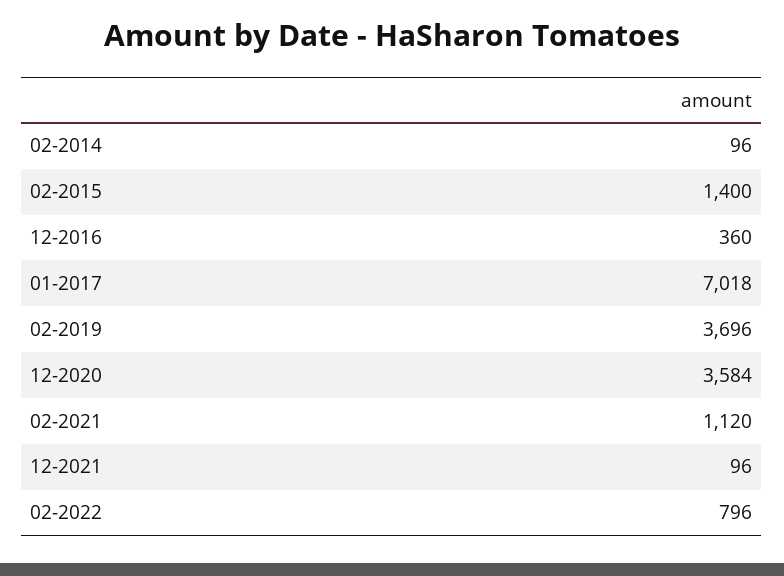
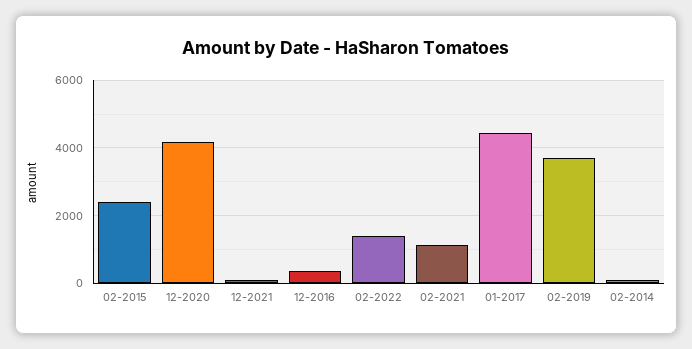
  {
    "02-2014": 96,
-   "02-2015": 1400,
+   "02-2015": 2400,
    "12-2016": 360,
-   "01-2017": 7018,
+   "01-2017": 4400,
    "02-2019": 3696,
-   "12-2020": 3584,
+   "12-2020": 4200,
    "02-2021": 1120,
    "12-2021": 96,
-   "02-2022": 796
+   "02-2022": 1400
  }

